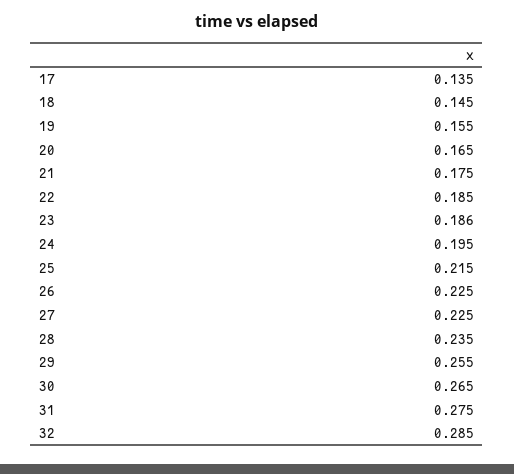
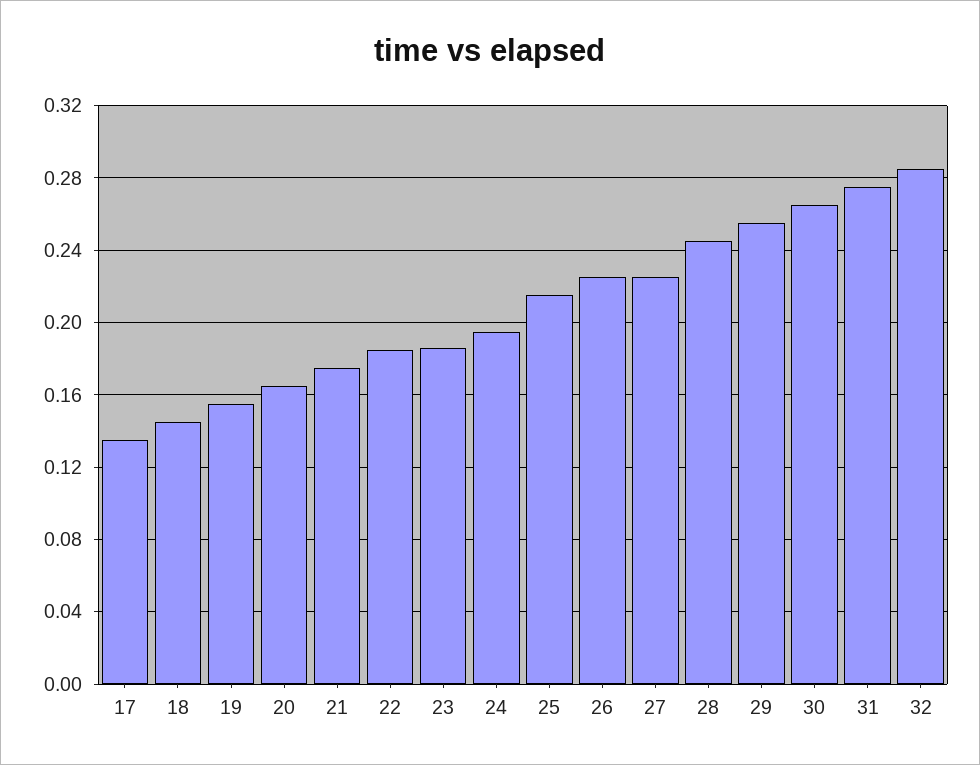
  {
    "17": 0.135,
    "18": 0.145,
    "19": 0.155,
    "20": 0.165,
    "21": 0.175,
    "22": 0.185,
    "23": 0.186,
    "24": 0.195,
    "25": 0.215,
    "26": 0.225,
    "27": 0.225,
-   "28": 0.235,
+   "28": 0.245,
    "29": 0.255,
    "30": 0.265,
    "31": 0.275,
    "32": 0.285
  }

